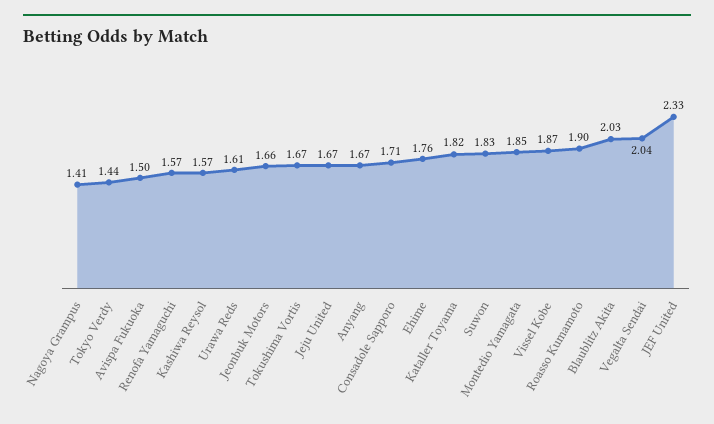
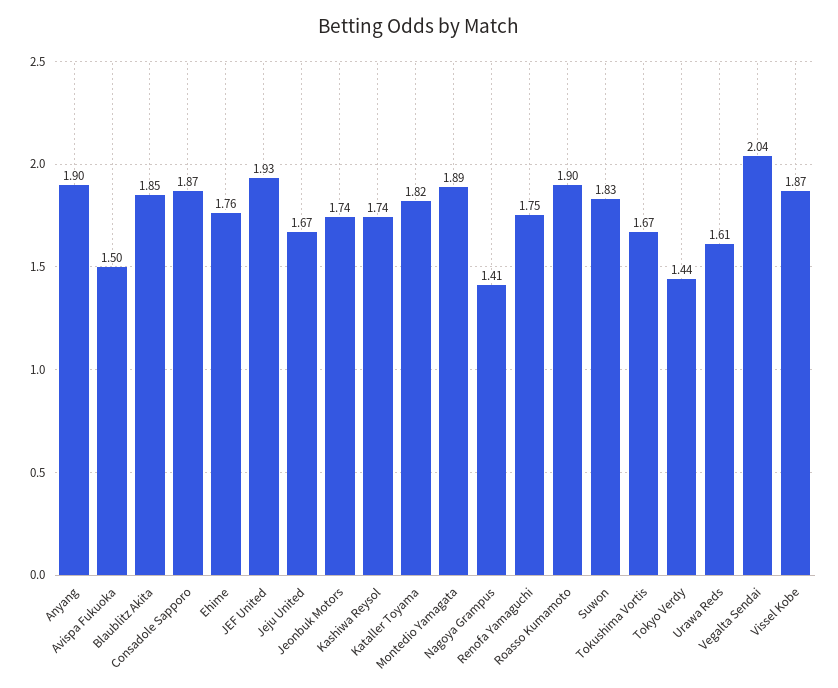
  {
    "Nagoya Grampus": 1.41,
    "Tokyo Verdy": 1.44,
    "Avispa Fukuoka": 1.5,
-   "Renofa Yamaguchi": 1.57,
+   "Renofa Yamaguchi": 1.75,
-   "Kashiwa Reysol": 1.57,
+   "Kashiwa Reysol": 1.74,
    "Urawa Reds": 1.61,
-   "Jeonbuk Motors": 1.66,
+   "Jeonbuk Motors": 1.74,
    "Tokushima Vortis": 1.67,
    "Jeju United": 1.67,
-   "Anyang": 1.67,
+   "Anyang": 1.9,
-   "Consadole Sapporo": 1.71,
+   "Consadole Sapporo": 1.87,
    "Ehime": 1.76,
    "Kataller Toyama": 1.82,
    "Suwon": 1.83,
-   "Montedio Yamagata": 1.85,
+   "Montedio Yamagata": 1.89,
    "Vissel Kobe": 1.87,
    "Roasso Kumamoto": 1.9,
-   "Blaublitz Akita": 2.03,
+   "Blaublitz Akita": 1.85,
    "Vegalta Sendai": 2.04,
-   "JEF United": 2.33
+   "JEF United": 1.93
  }

